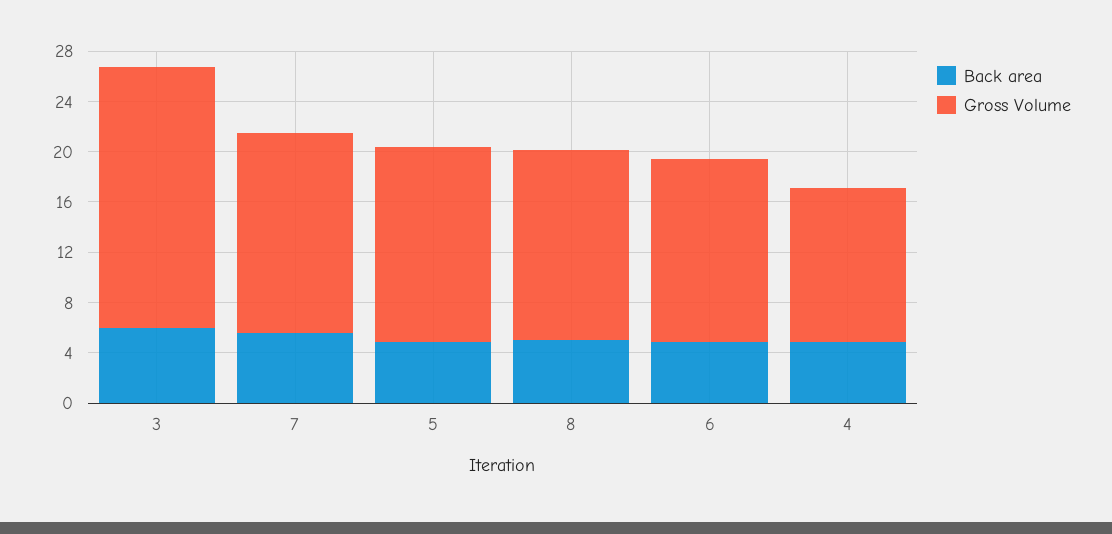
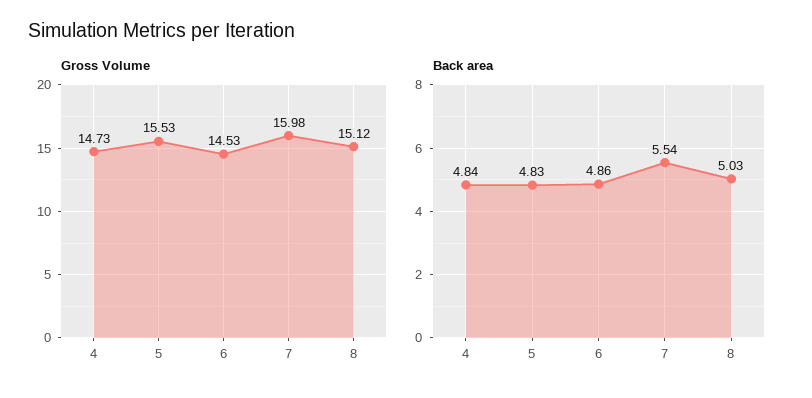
  {
    "Back area": {
-     "3": 6,
      "7": 5.54,
      "5": 4.83,
      "8": 5.03,
      "6": 4.86,
      "4": 4.84
    },
    "Gross Volume": {
-     "3": 21,
      "7": 15.98,
      "5": 15.53,
      "8": 15.12,
      "6": 14.53,
-     "4": 12
+     "4": 14.73
    }
  }

